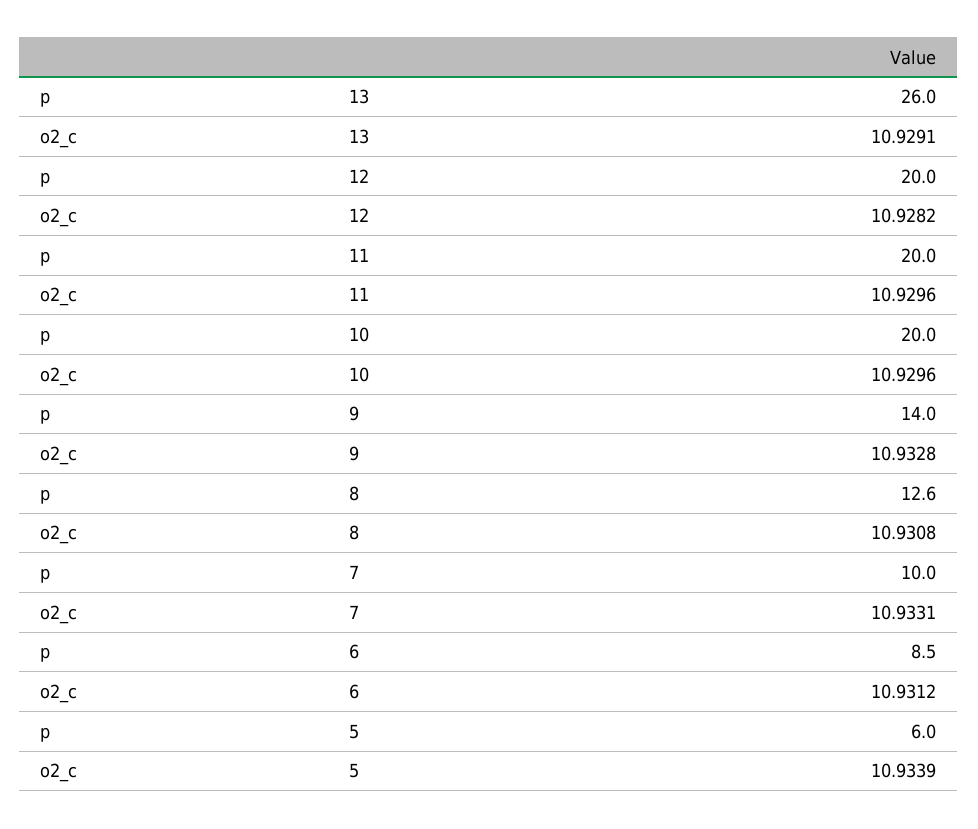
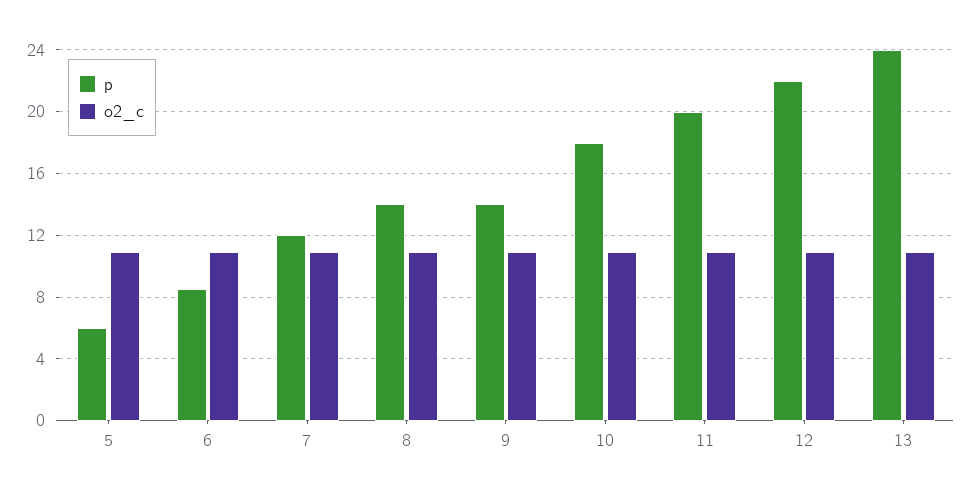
  {
    "p": {
-     "13": 26,
+     "13": 24,
-     "12": 20,
+     "12": 22,
      "11": 20,
-     "10": 20,
+     "10": 18,
      "9": 14,
-     "8": 12.6,
+     "8": 14,
-     "7": 10,
+     "7": 12,
      "6": 8.5,
      "5": 6
    },
    "o2_c": {
      "13": 10.9291,
      "12": 10.9282,
      "11": 10.9296,
      "10": 10.9296,
      "9": 10.9328,
      "8": 10.9308,
      "7": 10.9331,
      "6": 10.9312,
      "5": 10.9339
    }
  }

